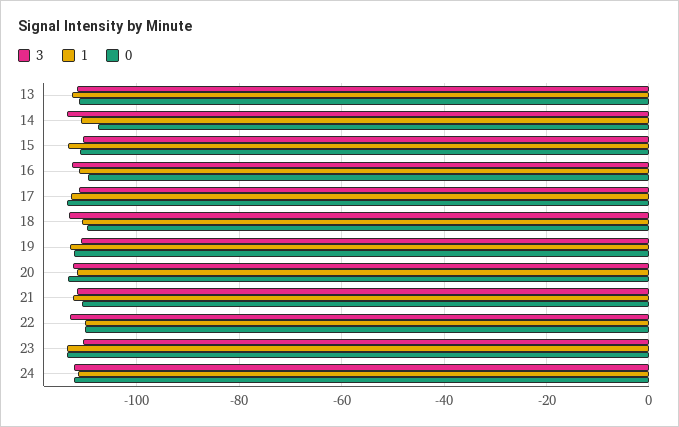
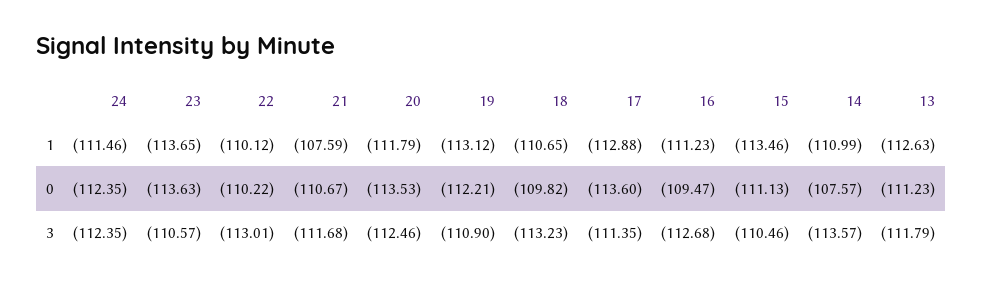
  {
    "3": {
      "13": -111.79,
      "14": -113.57,
      "15": -110.46,
      "16": -112.68,
      "17": -111.35,
      "18": -113.23,
      "19": -110.9,
      "20": -112.46,
      "21": -111.68,
      "22": -113.01,
      "23": -110.57,
      "24": -112.35
    },
    "1": {
      "13": -112.63,
      "14": -110.99,
      "15": -113.46,
      "16": -111.23,
      "17": -112.88,
      "18": -110.65,
      "19": -113.12,
      "20": -111.79,
-     "21": -112,
+     "21": -107.59,
      "22": -110.12,
      "23": -113.65,
      "24": -111.46
    },
    "0": {
      "13": -111.23,
      "14": -107.57,
      "15": -111.13,
      "16": -109.47,
      "17": -113.6,
      "18": -109.82,
      "19": -112.21,
      "20": -113.53,
      "21": -110.67,
      "22": -110.22,
      "23": -113.63,
      "24": -112.35
    }
  }

